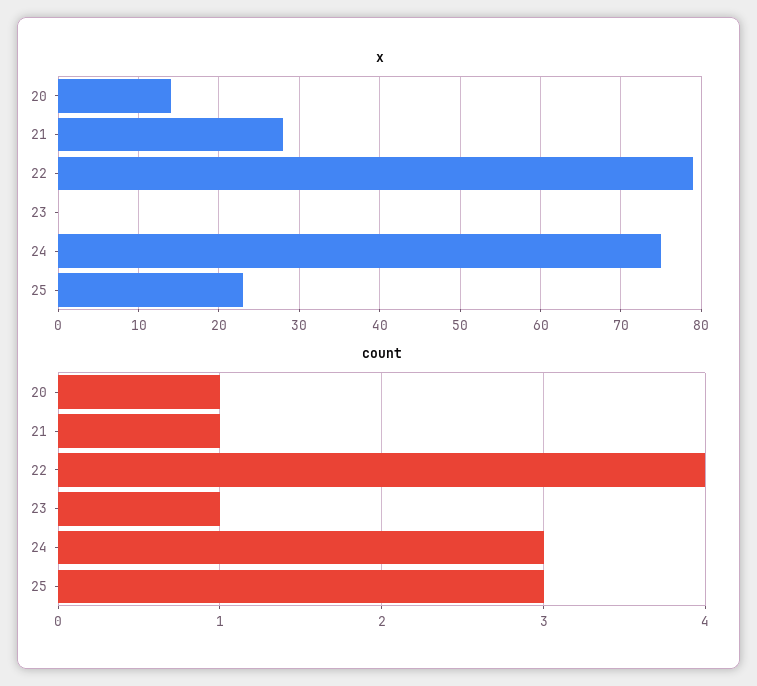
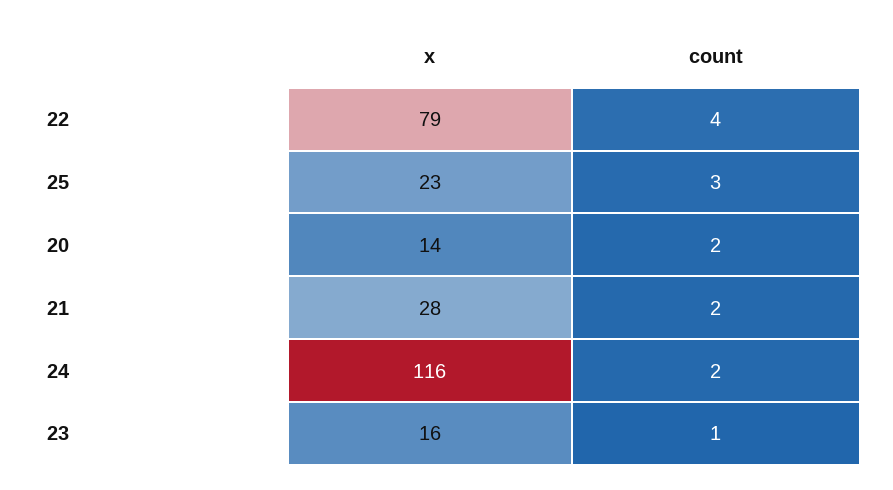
  {
    "x": {
      "20": 14,
      "21": 28,
      "22": 79,
-     "23": 0,
+     "23": 16,
-     "24": 75,
+     "24": 116,
      "25": 23
    },
    "count": {
-     "20": 1,
+     "20": 2,
-     "21": 1,
+     "21": 2,
      "22": 4,
      "23": 1,
-     "24": 3,
+     "24": 2,
      "25": 3
    }
  }

